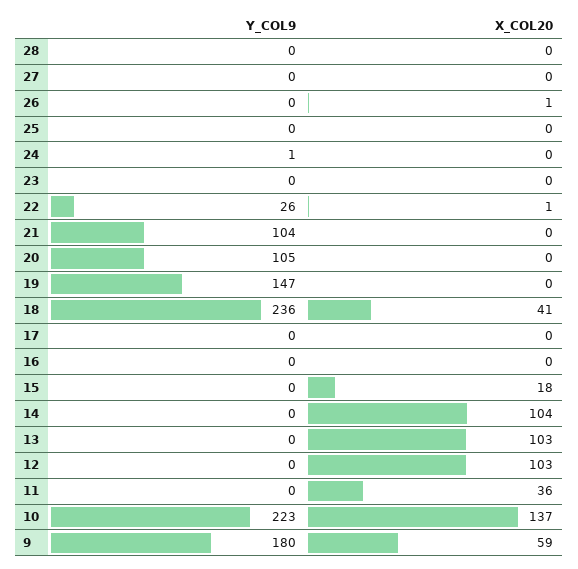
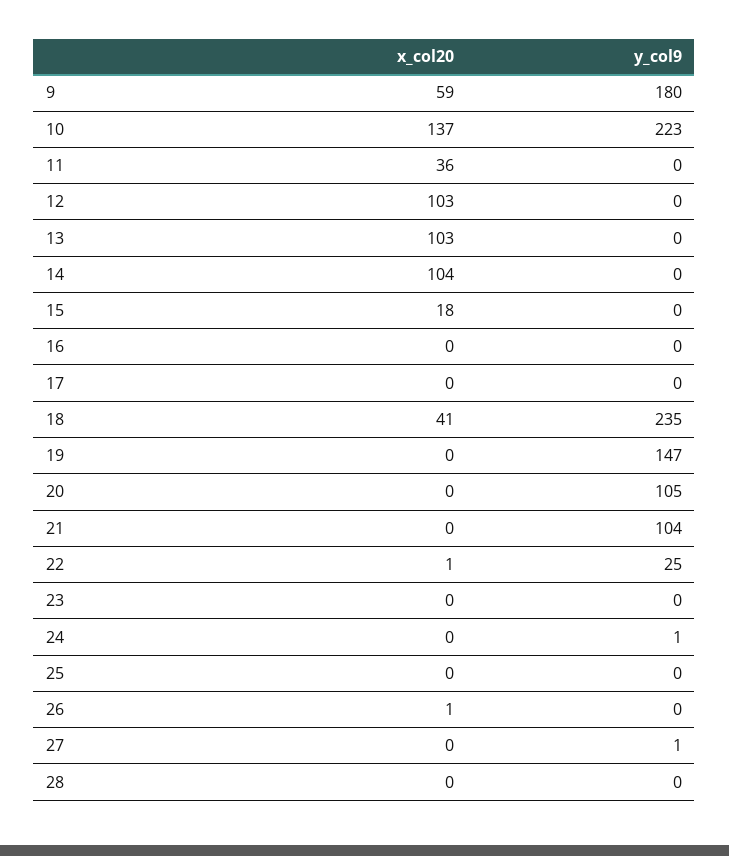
  {
    "Y_COL9": {
      "28": 0,
-     "27": 0,
+     "27": 1,
      "26": 0,
      "25": 0,
      "24": 1,
      "23": 0,
-     "22": 26,
+     "22": 25,
      "21": 104,
      "20": 105,
      "19": 147,
-     "18": 236,
+     "18": 235,
      "17": 0,
      "16": 0,
      "15": 0,
      "14": 0,
      "13": 0,
      "12": 0,
      "11": 0,
      "10": 223,
      "9": 180
    },
    "X_COL20": {
      "28": 0,
      "27": 0,
      "26": 1,
      "25": 0,
      "24": 0,
      "23": 0,
      "22": 1,
      "21": 0,
      "20": 0,
      "19": 0,
      "18": 41,
      "17": 0,
      "16": 0,
      "15": 18,
      "14": 104,
      "13": 103,
      "12": 103,
      "11": 36,
      "10": 137,
      "9": 59
    }
  }

